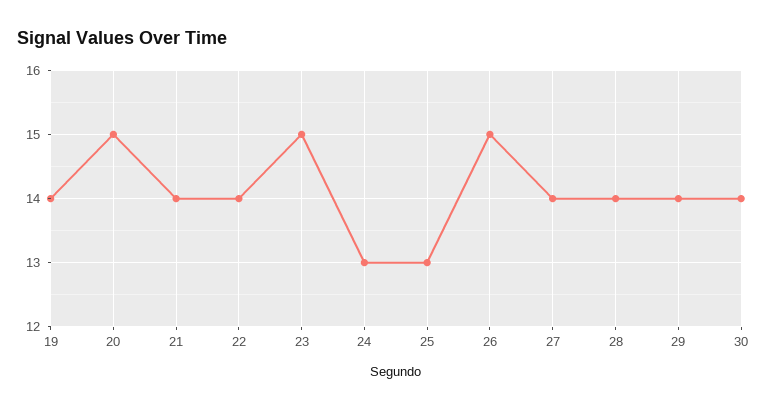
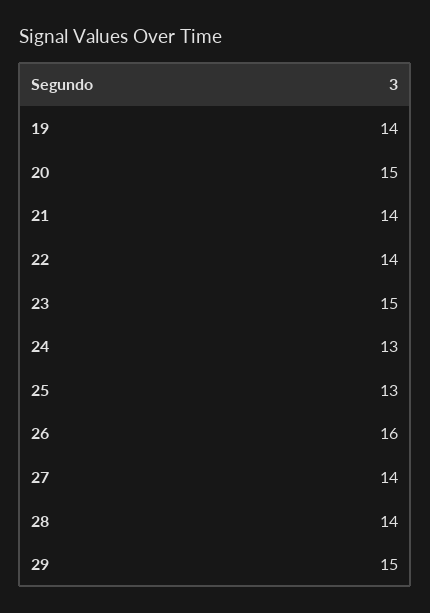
  {
    "19": 14,
    "20": 15,
    "21": 14,
    "22": 14,
    "23": 15,
    "24": 13,
    "25": 13,
-   "26": 15,
+   "26": 16,
    "27": 14,
    "28": 14,
-   "29": 14,
+   "29": 15
-   "30": 14
  }

